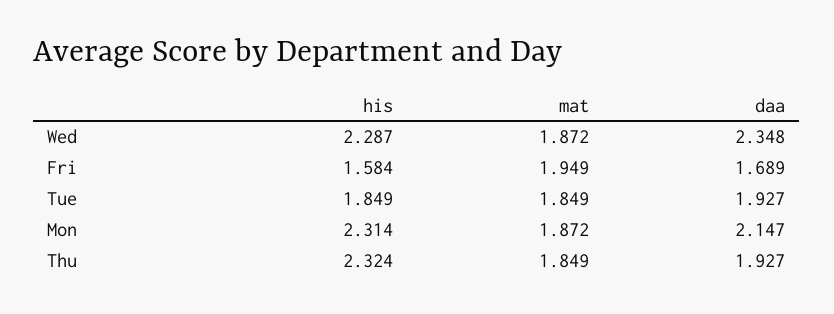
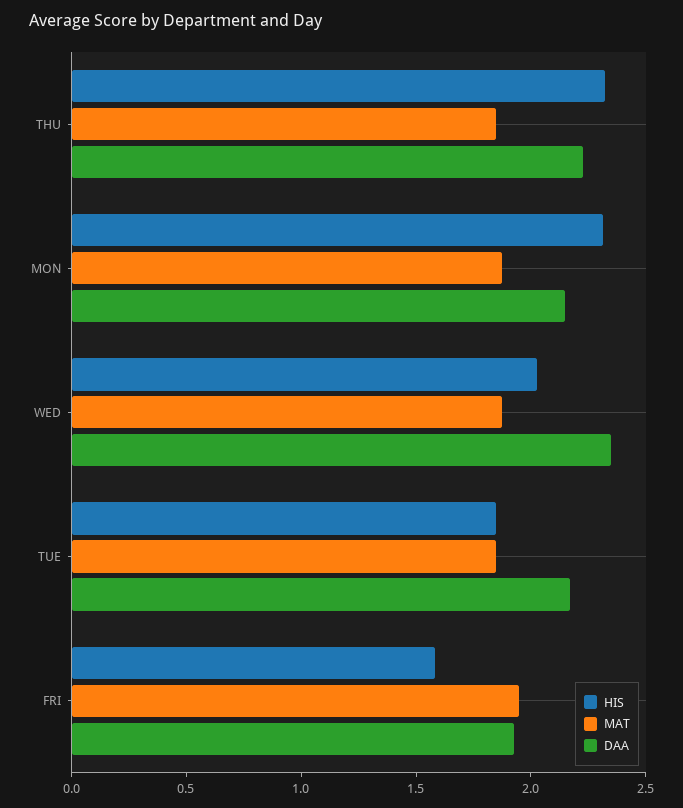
  {
    "his": {
-     "Wed": 2.287,
+     "Wed": 2,
      "Fri": 1.584,
      "Tue": 1.849,
      "Mon": 2.314,
      "Thu": 2.324
    },
    "mat": {
      "Wed": 1.872,
      "Fri": 1.949,
      "Tue": 1.849,
      "Mon": 1.872,
      "Thu": 1.849
    },
    "daa": {
      "Wed": 2.348,
-     "Fri": 1.689,
+     "Fri": 1.9,
-     "Tue": 1.927,
+     "Tue": 2.2,
      "Mon": 2.147,
-     "Thu": 1.927
+     "Thu": 2.2
    }
  }

